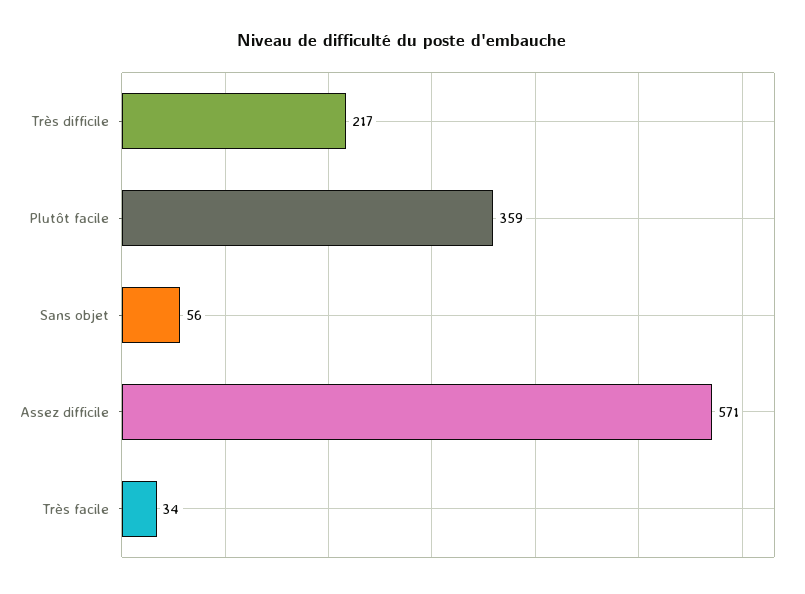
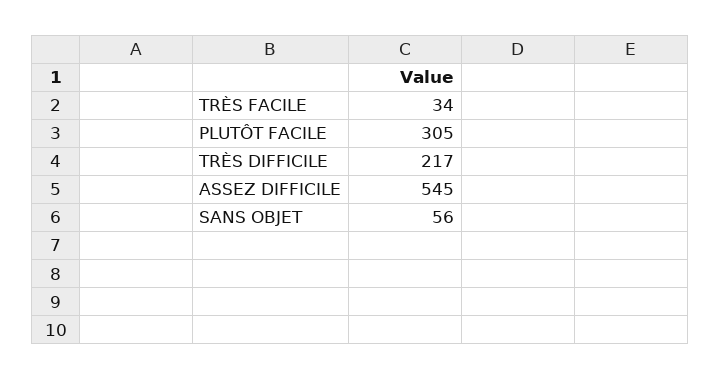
  {
    "Très difficile": 217,
-   "Plutôt facile": 359,
+   "Plutôt facile": 305,
    "Sans objet": 56,
-   "Assez difficile": 571,
+   "Assez difficile": 545,
    "Très facile": 34
  }

